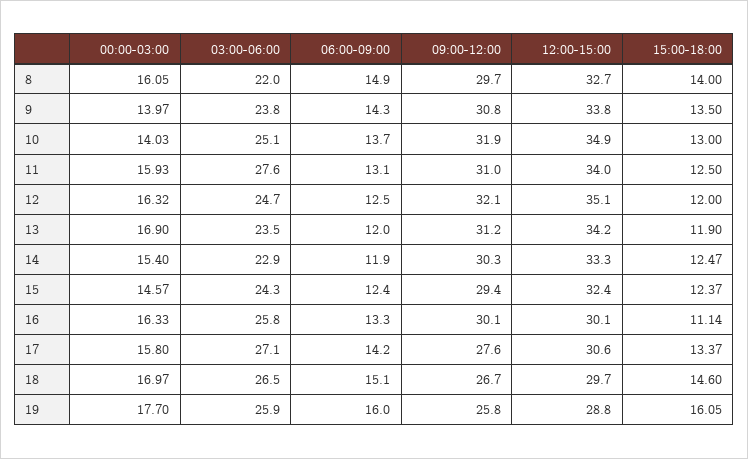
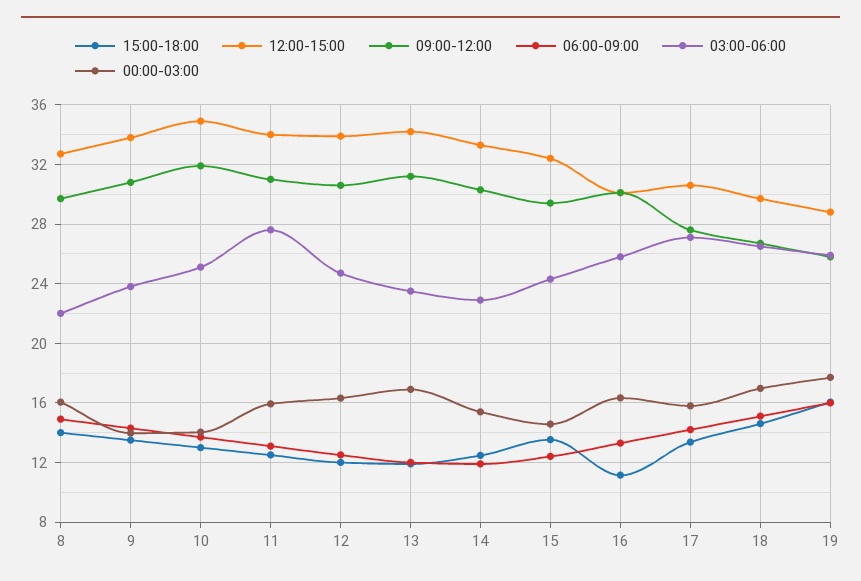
  {
    "00:00-03:00": {
      "8": 16.05,
      "9": 13.97,
      "10": 14.03,
      "11": 15.93,
      "12": 16.32,
      "13": 16.9,
      "14": 15.4,
      "15": 14.57,
      "16": 16.33,
      "17": 15.8,
      "18": 16.97,
      "19": 17.7
    },
    "03:00-06:00": {
      "8": 22,
      "9": 23.8,
      "10": 25.1,
      "11": 27.6,
      "12": 24.7,
      "13": 23.5,
      "14": 22.9,
      "15": 24.3,
      "16": 25.8,
      "17": 27.1,
      "18": 26.5,
      "19": 25.9
    },
    "06:00-09:00": {
      "8": 14.9,
      "9": 14.3,
      "10": 13.7,
      "11": 13.1,
      "12": 12.5,
      "13": 12,
      "14": 11.9,
      "15": 12.4,
      "16": 13.3,
      "17": 14.2,
      "18": 15.1,
      "19": 16
    },
    "09:00-12:00": {
      "8": 29.7,
      "9": 30.8,
      "10": 31.9,
      "11": 31,
-     "12": 32.1,
+     "12": 30.5,
      "13": 31.2,
      "14": 30.3,
      "15": 29.4,
      "16": 30.1,
      "17": 27.6,
      "18": 26.7,
      "19": 25.8
    },
    "12:00-15:00": {
      "8": 32.7,
      "9": 33.8,
      "10": 34.9,
      "11": 34,
-     "12": 35.1,
+     "12": 34,
      "13": 34.2,
      "14": 33.3,
      "15": 32.4,
      "16": 30.1,
      "17": 30.6,
      "18": 29.7,
      "19": 28.8
    },
    "15:00-18:00": {
      "8": 14,
      "9": 13.5,
      "10": 13,
      "11": 12.5,
      "12": 12,
      "13": 11.9,
      "14": 12.47,
-     "15": 12.37,
+     "15": 13.5,
      "16": 11.14,
      "17": 13.37,
      "18": 14.6,
      "19": 16.05
    }
  }

